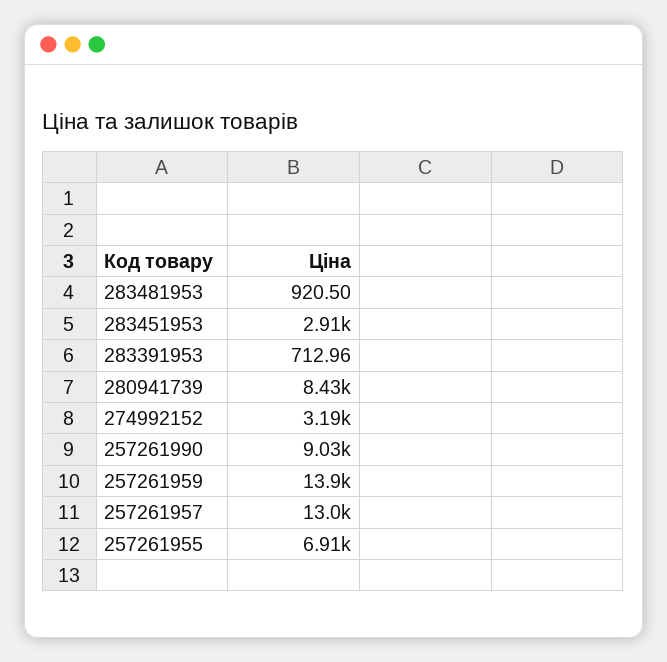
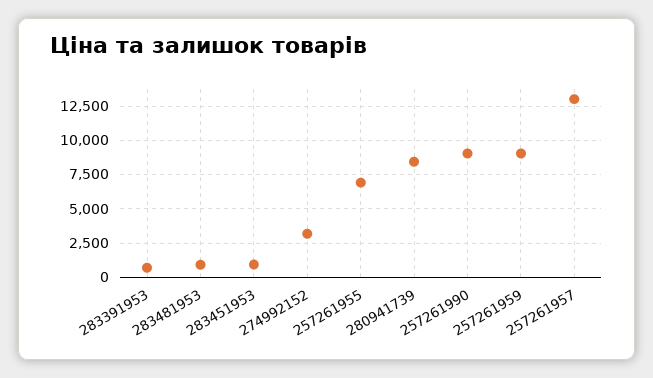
  {
    "283481953": 920.5,
-   "283451953": 2910,
+   "283451953": 1000,
    "283391953": 712.96,
    "280941739": 8430,
    "274992152": 3190,
    "257261990": 9030,
-   "257261959": 13900,
+   "257261959": 9000,
    "257261957": 13000,
    "257261955": 6910
  }

